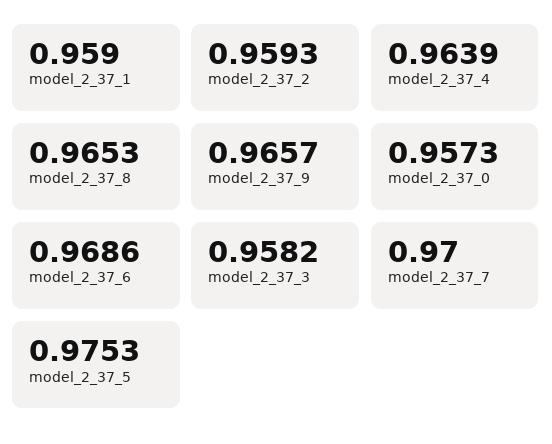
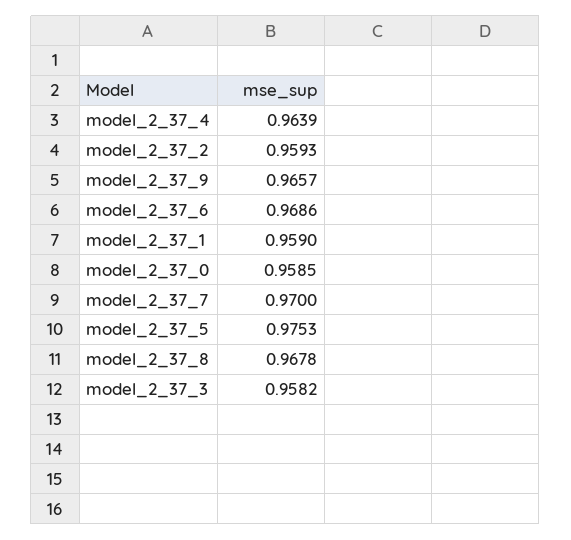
  {
    "model_2_37_1": 0.959,
    "model_2_37_2": 0.9593,
    "model_2_37_4": 0.9639,
-   "model_2_37_8": 0.9653,
+   "model_2_37_8": 0.9678,
    "model_2_37_9": 0.9657,
-   "model_2_37_0": 0.9573,
+   "model_2_37_0": 0.9585,
    "model_2_37_6": 0.9686,
    "model_2_37_3": 0.9582,
    "model_2_37_7": 0.97,
    "model_2_37_5": 0.9753
  }

